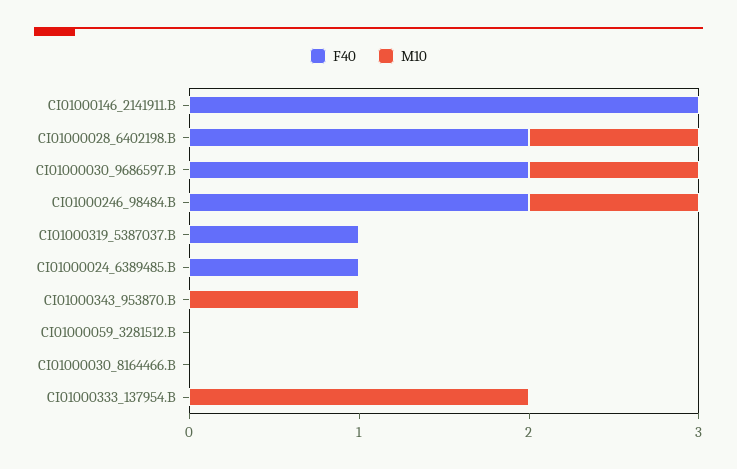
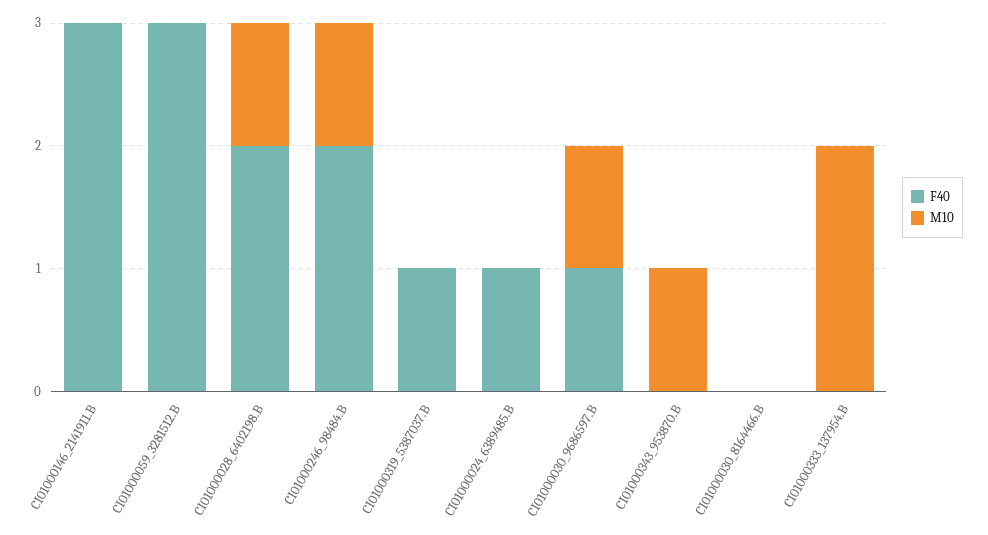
  {
    "F40": {
      "CI01000146_2141911.B": 3,
      "CI01000028_6402198.B": 2,
-     "CI01000030_9686597.B": 2,
+     "CI01000030_9686597.B": 1,
      "CI01000246_98484.B": 2,
      "CI01000319_5387037.B": 1,
      "CI01000024_6389485.B": 1,
      "CI01000343_953870.B": 0,
-     "CI01000059_3281512.B": 0,
+     "CI01000059_3281512.B": 3,
      "CI01000030_8164466.B": 0,
      "CI01000333_137954.B": 0
    },
    "M10": {
      "CI01000146_2141911.B": 0,
      "CI01000028_6402198.B": 1,
      "CI01000030_9686597.B": 1,
      "CI01000246_98484.B": 1,
      "CI01000319_5387037.B": 0,
      "CI01000024_6389485.B": 0,
      "CI01000343_953870.B": 1,
      "CI01000059_3281512.B": 0,
      "CI01000030_8164466.B": 0,
      "CI01000333_137954.B": 2
    }
  }

